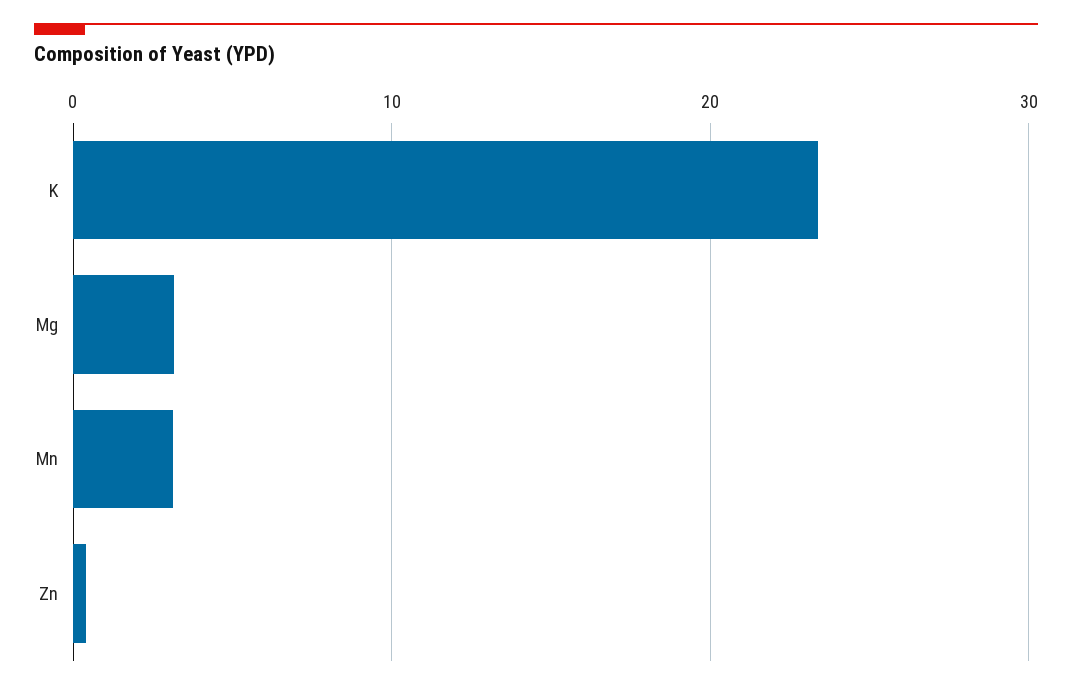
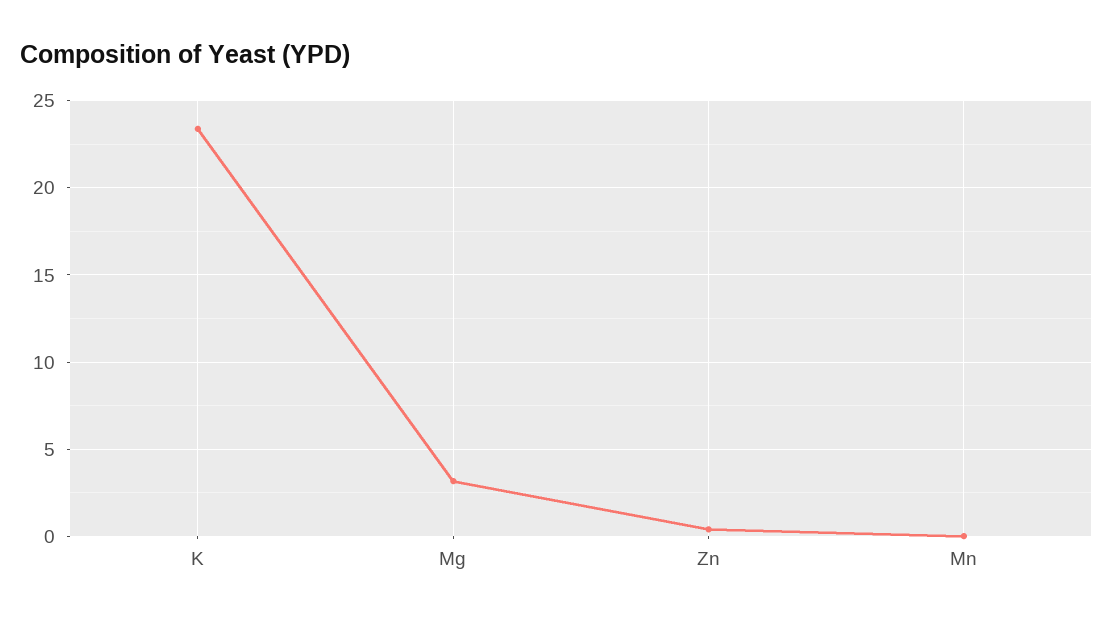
  {
    "K": 23.5,
    "Mg": 3,
-   "Mn": 3,
+   "Mn": 0,
    "Zn": 0.5
  }

